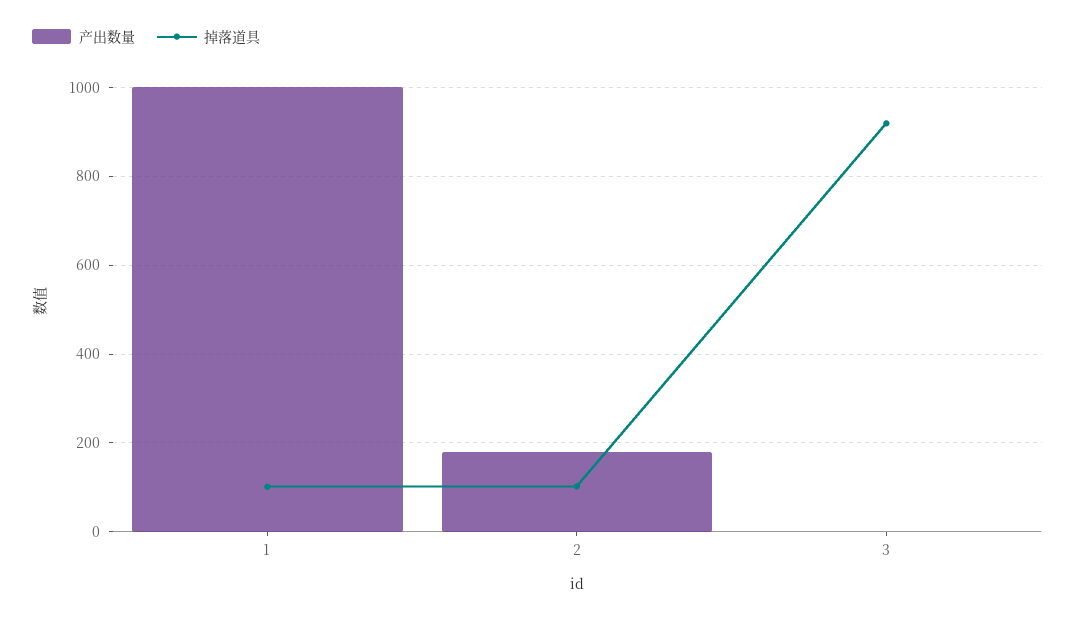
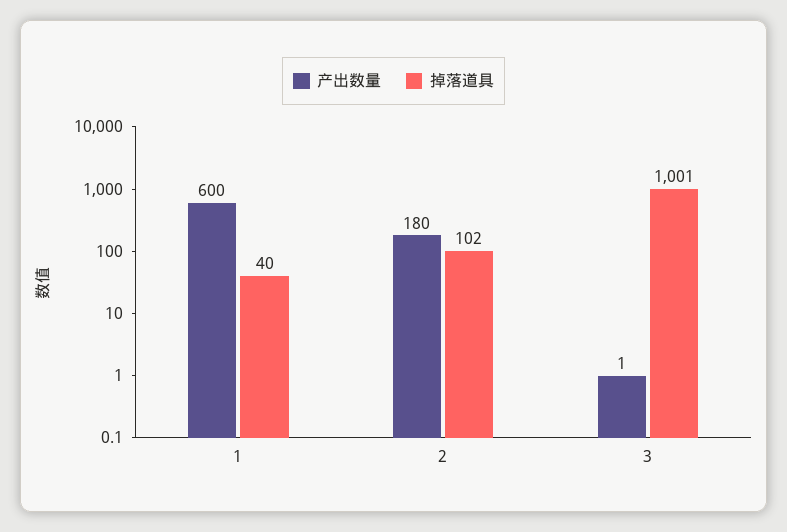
  {
    "产出数量": {
-     "1": 1000,
+     "1": 600,
      "2": 180,
      "3": 1
    },
    "掉落道具": {
-     "1": 100,
+     "1": 40,
      "2": 102,
-     "3": 920
+     "3": 1001
    }
  }

